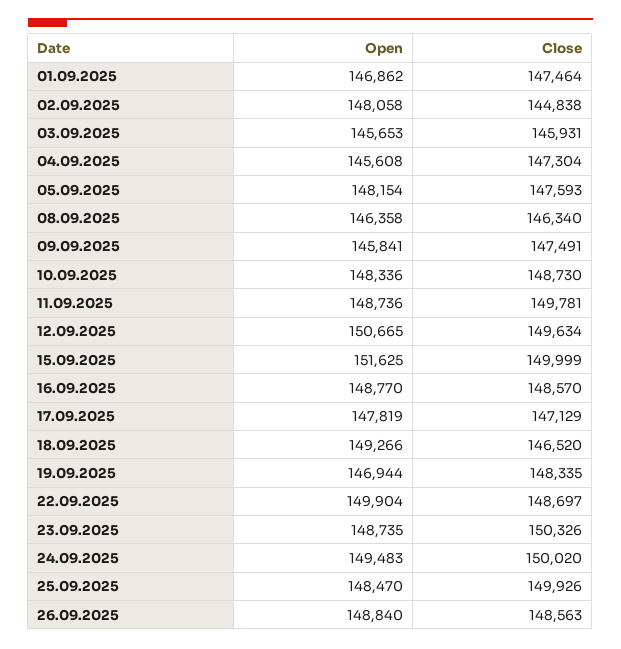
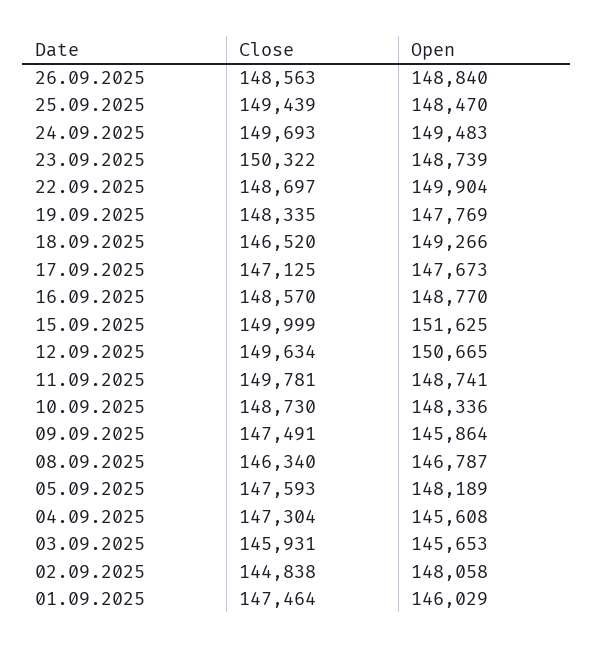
  {
    "Open": {
-     "01.09.2025": 146862,
+     "01.09.2025": 146029,
      "02.09.2025": 148058,
      "03.09.2025": 145653,
      "04.09.2025": 145608,
-     "05.09.2025": 148154,
+     "05.09.2025": 148189,
-     "08.09.2025": 146358,
+     "08.09.2025": 146787,
-     "09.09.2025": 145841,
+     "09.09.2025": 145864,
      "10.09.2025": 148336,
-     "11.09.2025": 148736,
+     "11.09.2025": 148741,
      "12.09.2025": 150665,
      "15.09.2025": 151625,
      "16.09.2025": 148770,
-     "17.09.2025": 147819,
+     "17.09.2025": 147673,
      "18.09.2025": 149266,
-     "19.09.2025": 146944,
+     "19.09.2025": 147769,
      "22.09.2025": 149904,
-     "23.09.2025": 148735,
+     "23.09.2025": 148739,
      "24.09.2025": 149483,
      "25.09.2025": 148470,
      "26.09.2025": 148840
    },
    "Close": {
      "01.09.2025": 147464,
      "02.09.2025": 144838,
      "03.09.2025": 145931,
      "04.09.2025": 147304,
      "05.09.2025": 147593,
      "08.09.2025": 146340,
      "09.09.2025": 147491,
      "10.09.2025": 148730,
      "11.09.2025": 149781,
      "12.09.2025": 149634,
      "15.09.2025": 149999,
      "16.09.2025": 148570,
-     "17.09.2025": 147129,
+     "17.09.2025": 147125,
      "18.09.2025": 146520,
      "19.09.2025": 148335,
      "22.09.2025": 148697,
-     "23.09.2025": 150326,
+     "23.09.2025": 150322,
-     "24.09.2025": 150020,
+     "24.09.2025": 149693,
-     "25.09.2025": 149926,
+     "25.09.2025": 149439,
      "26.09.2025": 148563
    }
  }

